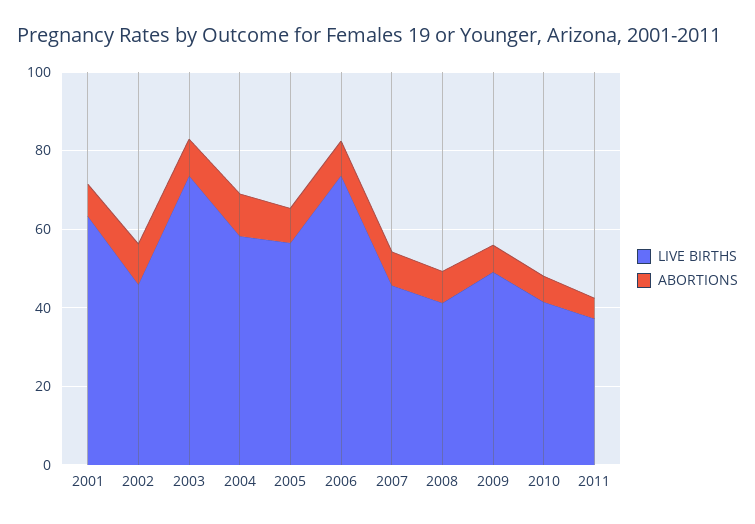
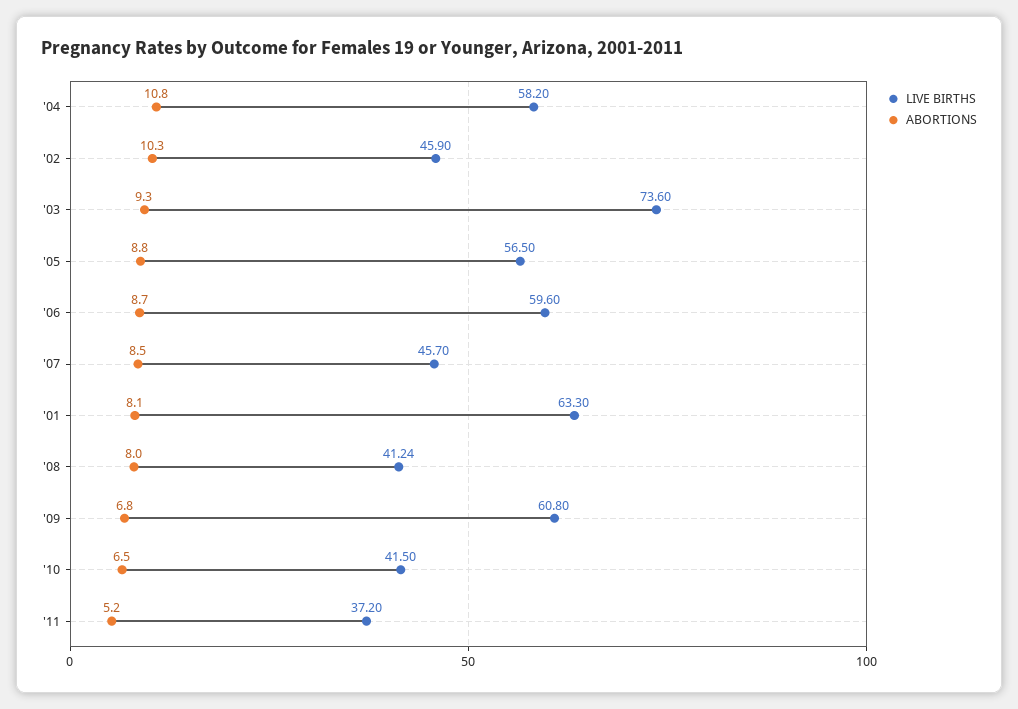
  {
    "LIVE BIRTHS": {
      "2001": 63.3,
      "2002": 45.9,
      "2003": 73.6,
      "2004": 58.2,
      "2005": 56.5,
-     "2006": 75,
+     "2006": 59.6,
      "2007": 45.7,
      "2008": 41.24,
-     "2009": 50,
+     "2009": 60.8,
      "2010": 41.5,
      "2011": 37.2
    },
    "ABORTIONS": {
      "2001": 8.1,
      "2002": 10.3,
      "2003": 9.3,
      "2004": 10.8,
      "2005": 8.8,
      "2006": 8.7,
      "2007": 8.5,
      "2008": 8,
      "2009": 6.8,
      "2010": 6.5,
      "2011": 5.2
    }
  }

